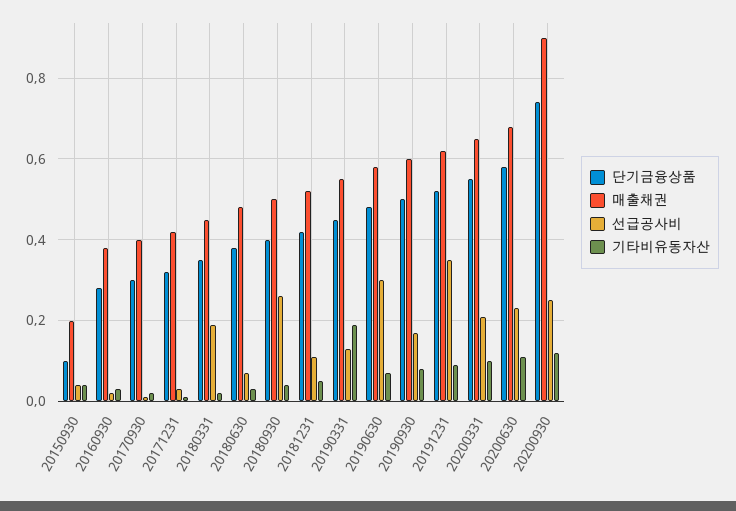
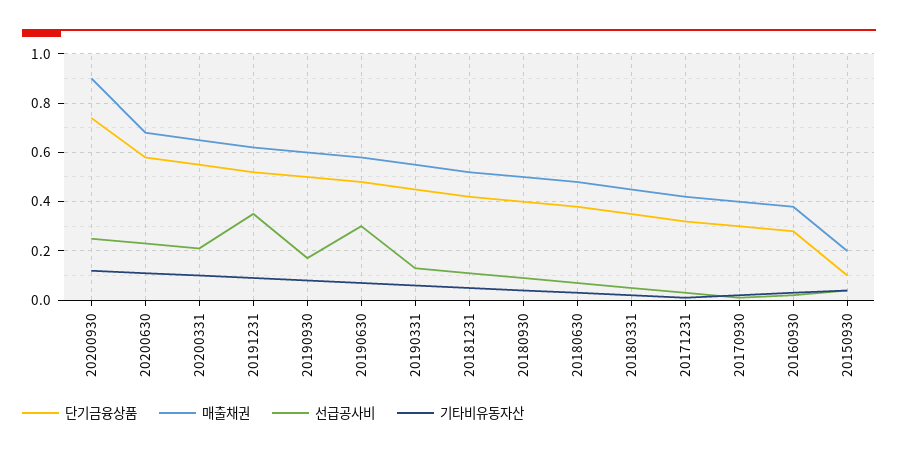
  {
    "단기금융상품": {
      "20150930": 0.1,
      "20160930": 0.3,
      "20170930": 0.3,
      "20171231": 0.3,
      "20180331": 0.35,
      "20180630": 0.4,
      "20180930": 0.4,
      "20181231": 0.4,
      "20190331": 0.45,
      "20190630": 0.5,
      "20190930": 0.5,
      "20191231": 0.5,
      "20200331": 0.55,
      "20200630": 0.6,
      "20200930": 0.75
    },
    "매출채권": {
      "20150930": 0.2,
      "20160930": 0.4,
      "20170930": 0.4,
      "20171231": 0.4,
      "20180331": 0.45,
      "20180630": 0.5,
      "20180930": 0.5,
      "20181231": 0.5,
      "20190331": 0.55,
      "20190630": 0.6,
      "20190930": 0.6,
      "20191231": 0.6,
      "20200331": 0.65,
      "20200630": 0.7,
      "20200930": 0.9
    },
    "선급공사비": {
      "20150930": 0.05,
      "20160930": 0,
      "20170930": 0,
      "20171231": 0.05,
-     "20180331": 0.2,
+     "20180331": 0.05,
      "20180630": 0.05,
-     "20180930": 0.25,
+     "20180930": 0.1,
      "20181231": 0.1,
      "20190331": 0.15,
      "20190630": 0.3,
      "20190930": 0.15,
      "20191231": 0.35,
      "20200331": 0.2,
      "20200630": 0.25,
      "20200930": 0.25
    },
    "기타비유동자산": {
      "20150930": 0.05,
      "20160930": 0.05,
      "20170930": 0,
      "20171231": 0,
      "20180331": 0,
      "20180630": 0.05,
      "20180930": 0.05,
      "20181231": 0.05,
-     "20190331": 0.2,
+     "20190331": 0.05,
      "20190630": 0.05,
      "20190930": 0.1,
      "20191231": 0.1,
      "20200331": 0.1,
      "20200630": 0.1,
      "20200930": 0.1
    }
  }

